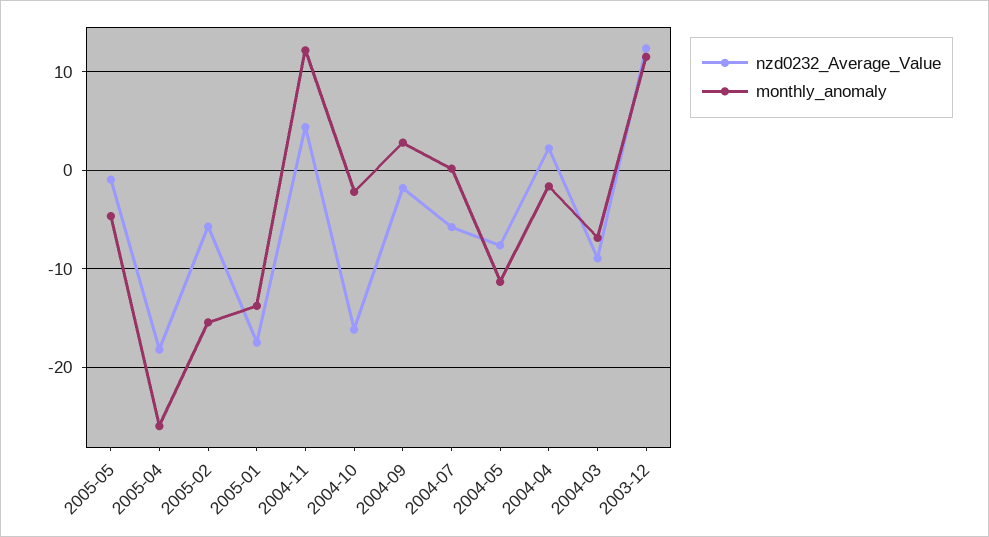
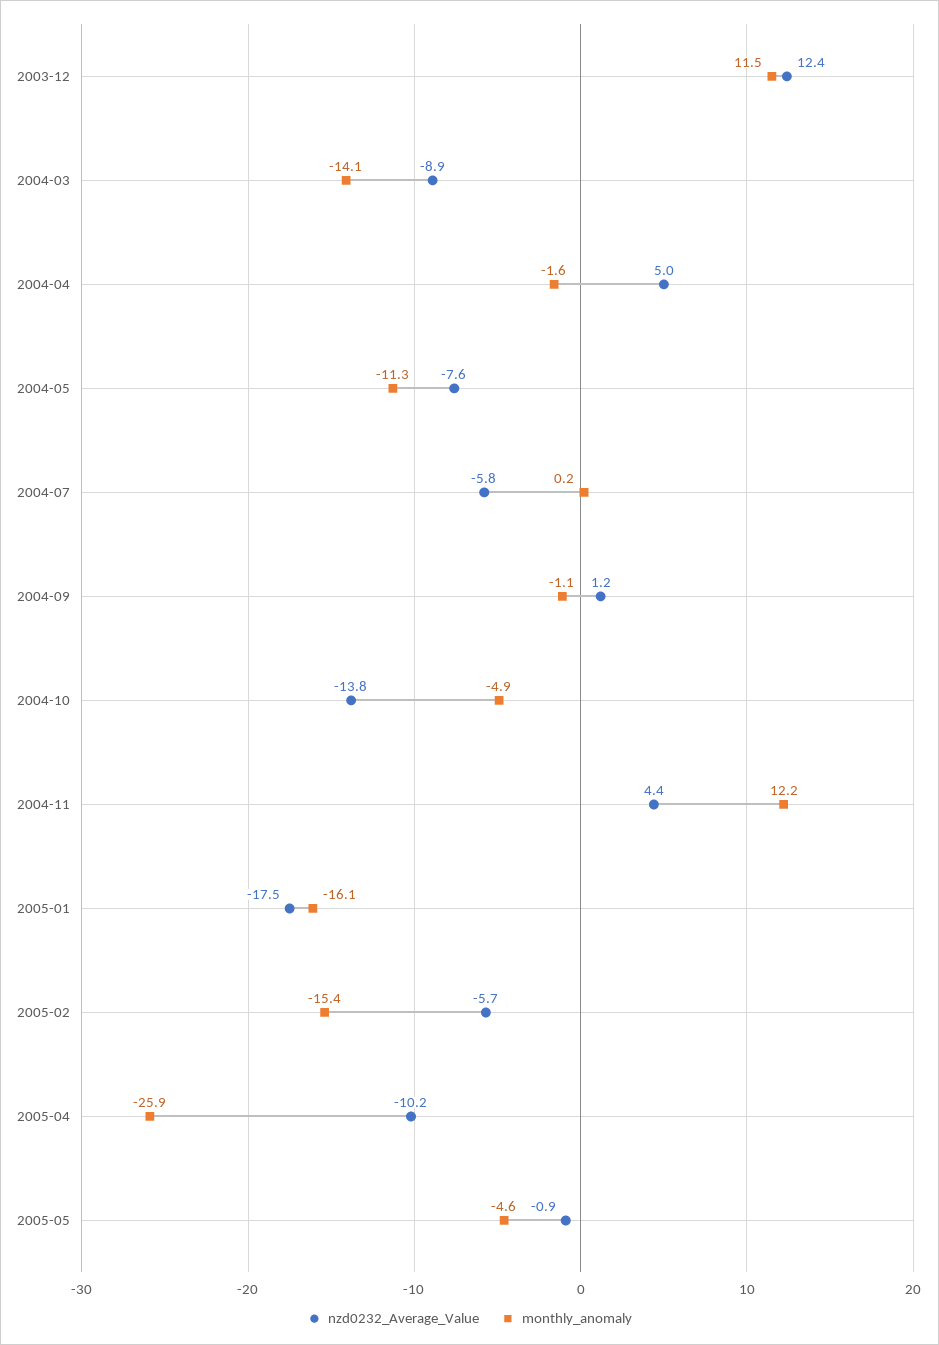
  {
    "nzd0232_Average_Value": {
      "2005-05": -0.9,
-     "2005-04": -18,
+     "2005-04": -10.2,
      "2005-02": -5.7,
      "2005-01": -17.5,
      "2004-11": 4.4,
-     "2004-10": -16,
+     "2004-10": -13.8,
-     "2004-09": -2,
+     "2004-09": 1.2,
      "2004-07": -5.8,
      "2004-05": -7.6,
-     "2004-04": 2,
+     "2004-04": 5,
      "2004-03": -8.9,
      "2003-12": 12.4
    },
    "monthly_anomaly": {
      "2005-05": -4.6,
      "2005-04": -25.9,
      "2005-02": -15.4,
-     "2005-01": -14,
+     "2005-01": -16.1,
      "2004-11": 12.2,
-     "2004-10": -2,
+     "2004-10": -4.9,
-     "2004-09": 3,
+     "2004-09": -1.1,
      "2004-07": 0.2,
      "2004-05": -11.3,
      "2004-04": -1.6,
-     "2004-03": -7,
+     "2004-03": -14.1,
      "2003-12": 11.5
    }
  }

